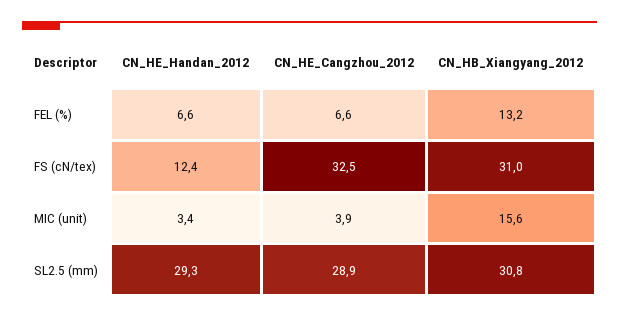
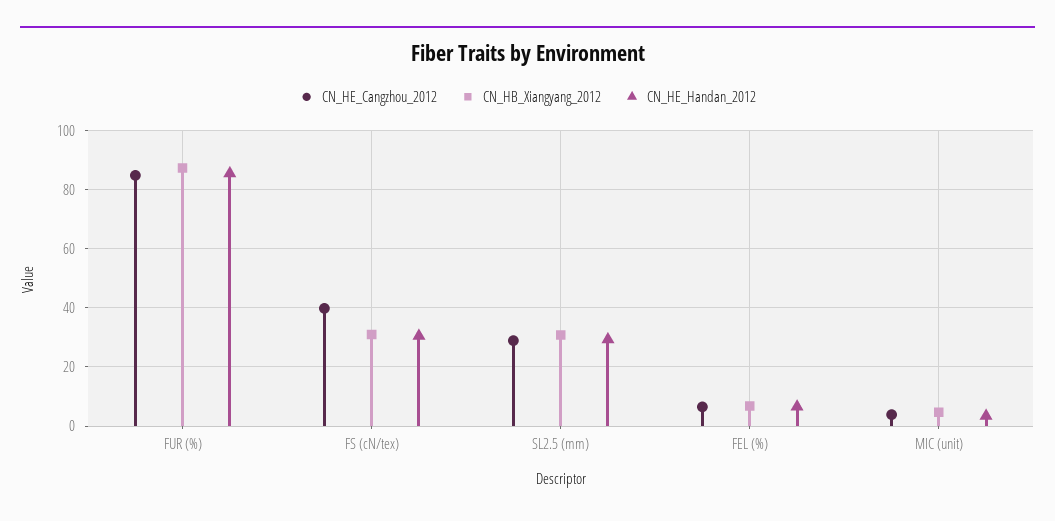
  {
    "CN_HE_Handan_2012": {
      "FEL (%)": 6.6,
-     "FS (cN/tex)": 12.4,
+     "FS (cN/tex)": 30,
      "MIC (unit)": 3.4,
-     "SL2.5 (mm)": 29.3
+     "SL2.5 (mm)": 29.3,
+     "FUR (%)": 85
    },
    "CN_HE_Cangzhou_2012": {
      "FEL (%)": 6.6,
-     "FS (cN/tex)": 32.5,
+     "FS (cN/tex)": 40,
      "MIC (unit)": 3.9,
-     "SL2.5 (mm)": 28.9
+     "SL2.5 (mm)": 28.9,
+     "FUR (%)": 85
    },
    "CN_HB_Xiangyang_2012": {
-     "FEL (%)": 13.2,
+     "FEL (%)": 7.5,
      "FS (cN/tex)": 31,
-     "MIC (unit)": 15.6,
+     "MIC (unit)": 5,
-     "SL2.5 (mm)": 30.8
+     "SL2.5 (mm)": 30.8,
+     "FUR (%)": 87.5
    }
  }

